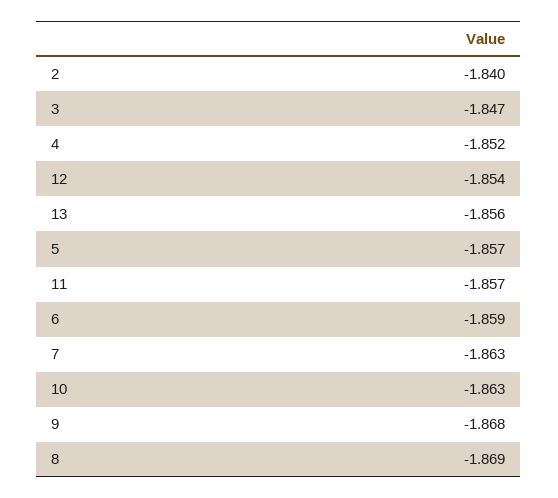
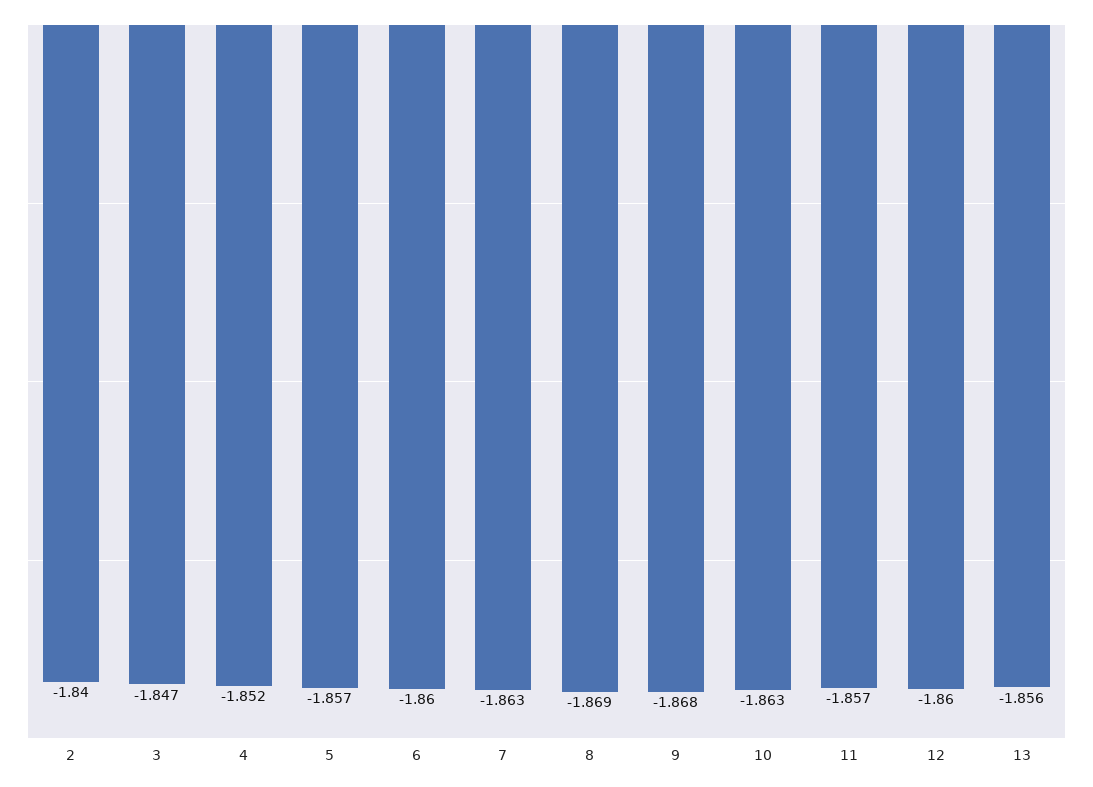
  {
    "2": -1.84,
    "3": -1.847,
    "4": -1.852,
-   "12": -1.854,
+   "12": -1.86,
    "13": -1.856,
    "5": -1.857,
    "11": -1.857,
-   "6": -1.859,
+   "6": -1.86,
    "7": -1.863,
    "10": -1.863,
    "9": -1.868,
    "8": -1.869
  }

